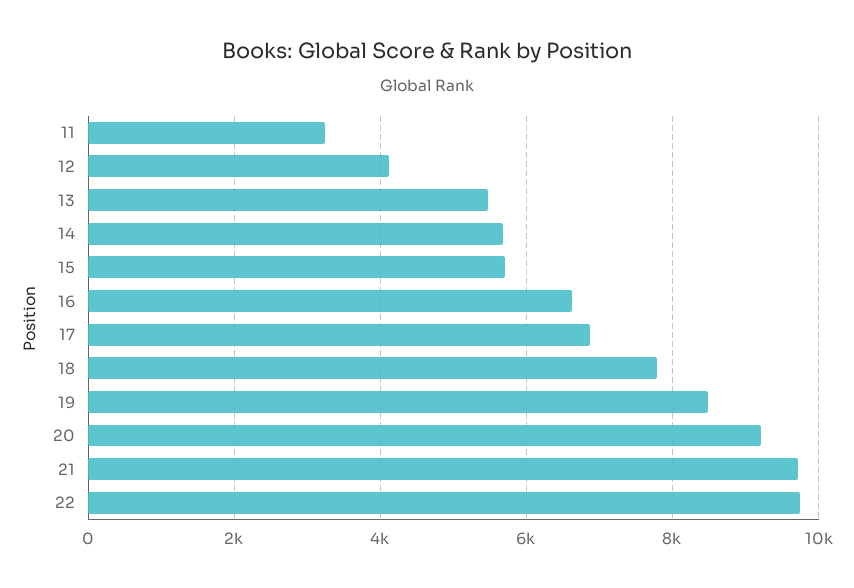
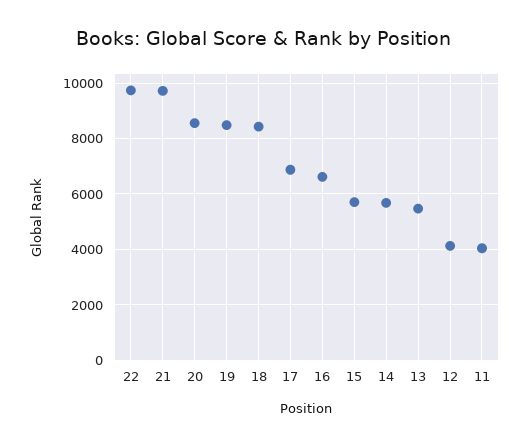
  {
-   "11": 3200,
+   "11": 4000,
    "12": 4200,
    "13": 5400,
    "14": 5600,
    "15": 5800,
    "16": 6600,
    "17": 6800,
-   "18": 7800,
+   "18": 8500,
    "19": 8400,
-   "20": 9200,
+   "20": 8500,
    "21": 9800,
    "22": 9800
  }

